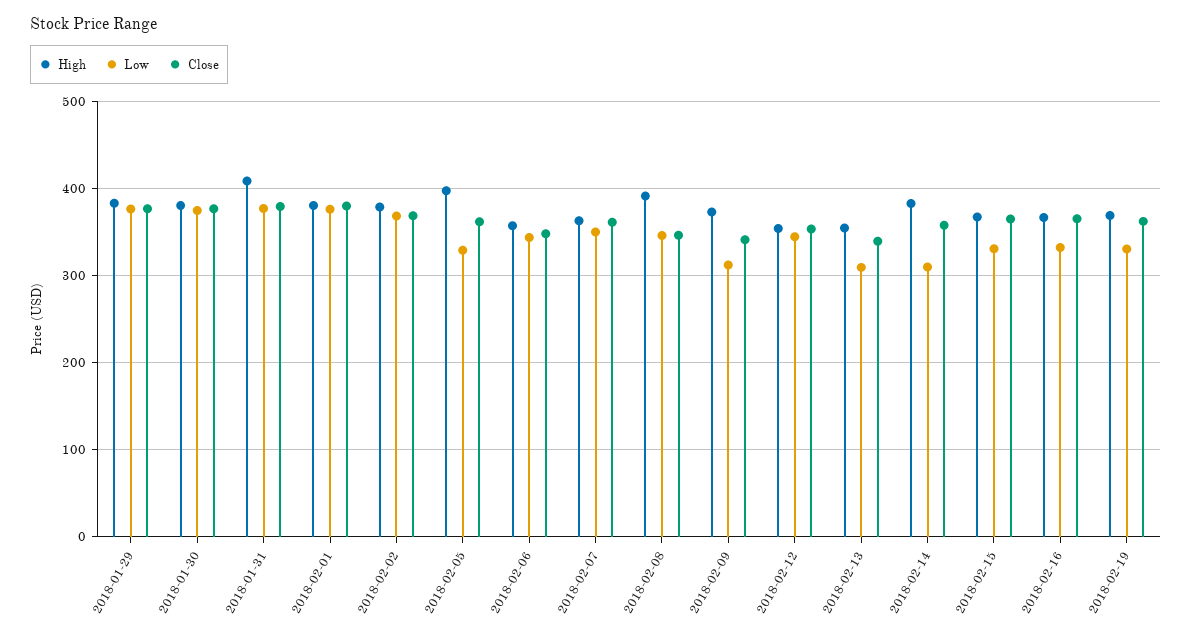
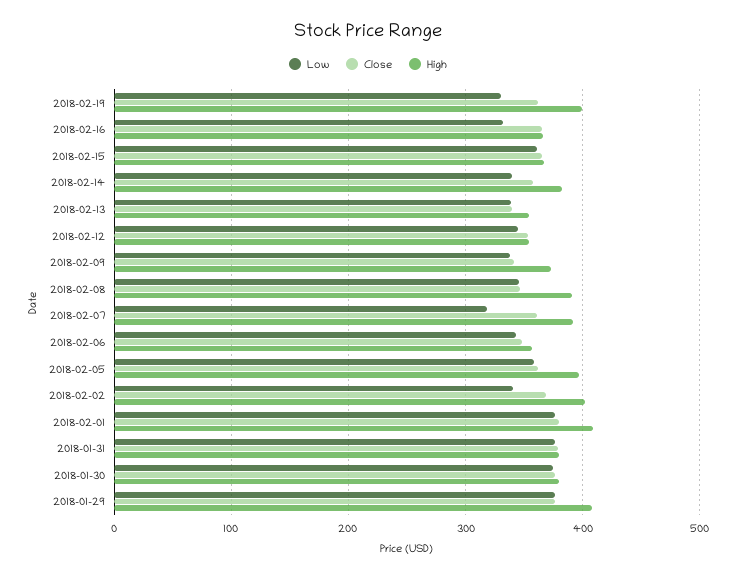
  {
    "High": {
-     "2018-01-29": 380,
+     "2018-01-29": 410,
      "2018-01-30": 380,
-     "2018-01-31": 410,
+     "2018-01-31": 380,
-     "2018-02-01": 380,
+     "2018-02-01": 410,
-     "2018-02-02": 380,
+     "2018-02-02": 400,
      "2018-02-05": 400,
      "2018-02-06": 360,
-     "2018-02-07": 360,
+     "2018-02-07": 390,
      "2018-02-08": 390,
      "2018-02-09": 370,
      "2018-02-12": 350,
      "2018-02-13": 350,
      "2018-02-14": 380,
      "2018-02-15": 370,
      "2018-02-16": 370,
-     "2018-02-19": 370
+     "2018-02-19": 400
    },
    "Low": {
      "2018-01-29": 380,
      "2018-01-30": 370,
      "2018-01-31": 380,
      "2018-02-01": 380,
-     "2018-02-02": 370,
+     "2018-02-02": 340,
-     "2018-02-05": 330,
+     "2018-02-05": 360,
      "2018-02-06": 340,
-     "2018-02-07": 350,
+     "2018-02-07": 320,
      "2018-02-08": 350,
-     "2018-02-09": 310,
+     "2018-02-09": 340,
      "2018-02-12": 340,
-     "2018-02-13": 310,
+     "2018-02-13": 340,
-     "2018-02-14": 310,
+     "2018-02-14": 340,
-     "2018-02-15": 330,
+     "2018-02-15": 360,
      "2018-02-16": 330,
      "2018-02-19": 330
    },
    "Close": {
      "2018-01-29": 380,
      "2018-01-30": 380,
      "2018-01-31": 380,
      "2018-02-01": 380,
      "2018-02-02": 370,
      "2018-02-05": 360,
      "2018-02-06": 350,
      "2018-02-07": 360,
      "2018-02-08": 350,
      "2018-02-09": 340,
      "2018-02-12": 350,
      "2018-02-13": 340,
      "2018-02-14": 360,
      "2018-02-15": 360,
      "2018-02-16": 360,
      "2018-02-19": 360
    }
  }

